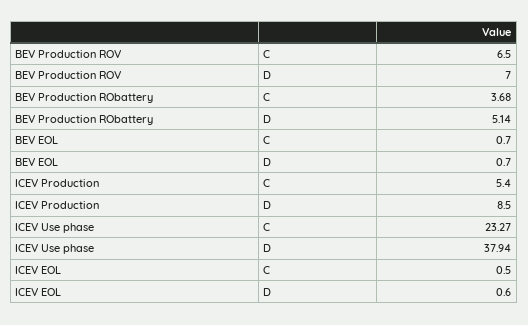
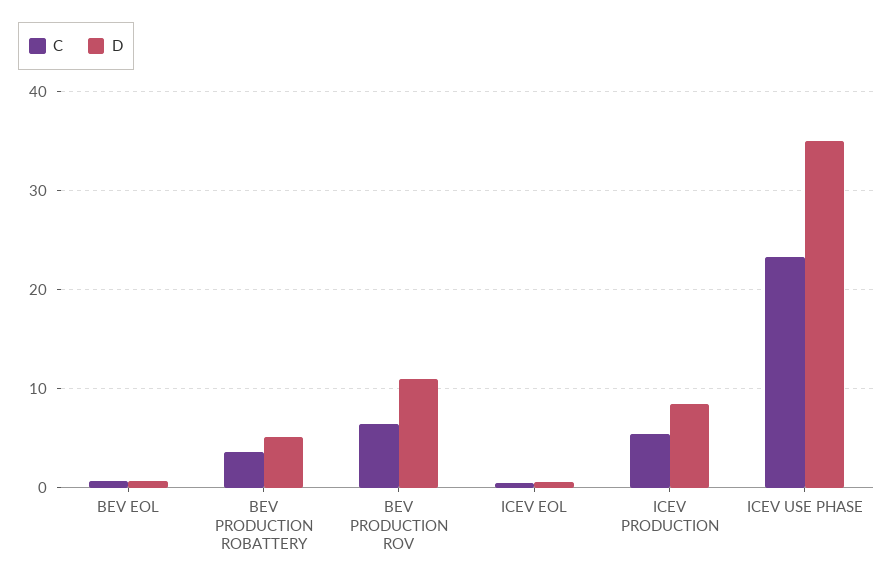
  {
    "C": {
      "BEV Production ROV": 6.5,
      "BEV Production RObattery": 3.68,
      "BEV EOL": 0.7,
      "ICEV Production": 5.4,
      "ICEV Use phase": 23.27,
      "ICEV EOL": 0.5
    },
    "D": {
-     "BEV Production ROV": 7,
+     "BEV Production ROV": 11,
      "BEV Production RObattery": 5.14,
      "BEV EOL": 0.7,
      "ICEV Production": 8.5,
-     "ICEV Use phase": 37.94,
+     "ICEV Use phase": 35,
      "ICEV EOL": 0.6
    }
  }

